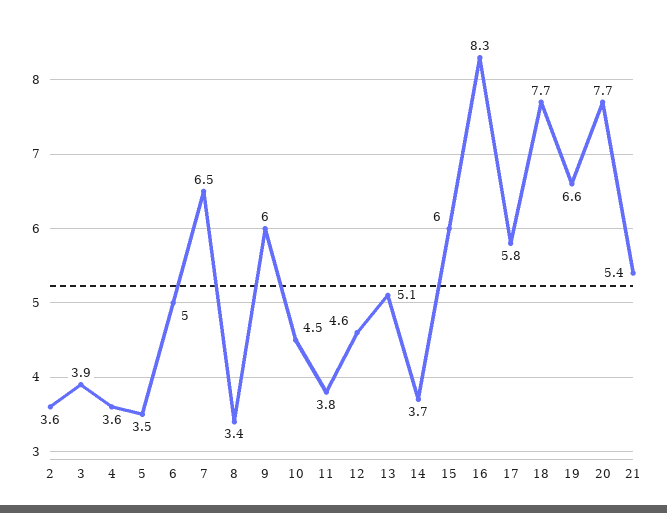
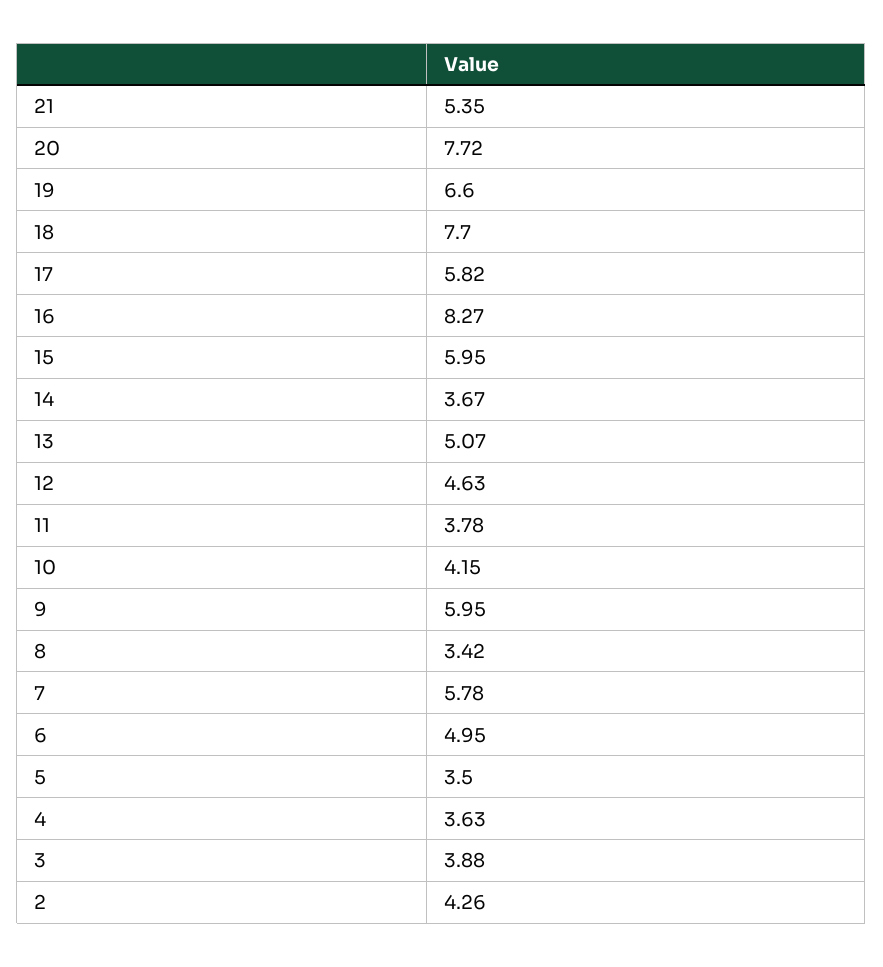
  {
-   "2": 3.6,
+   "2": 4.26,
    "3": 3.88,
    "4": 3.63,
    "5": 3.5,
    "6": 4.95,
-   "7": 6.5,
+   "7": 5.78,
    "8": 3.42,
    "9": 5.95,
-   "10": 4.5,
+   "10": 4.15,
    "11": 3.78,
    "12": 4.63,
    "13": 5.07,
    "14": 3.67,
    "15": 5.95,
    "16": 8.27,
    "17": 5.82,
    "18": 7.7,
    "19": 6.6,
    "20": 7.72,
    "21": 5.35
  }

